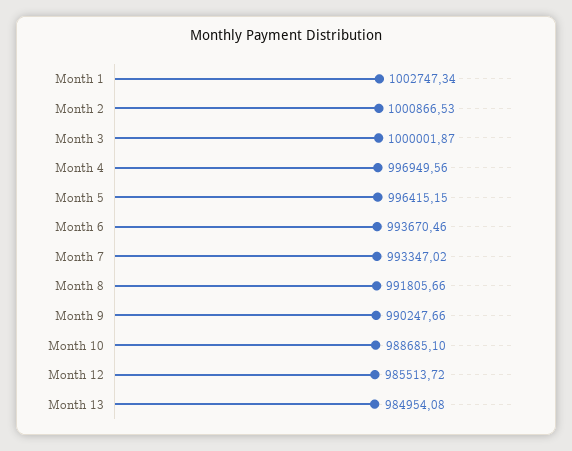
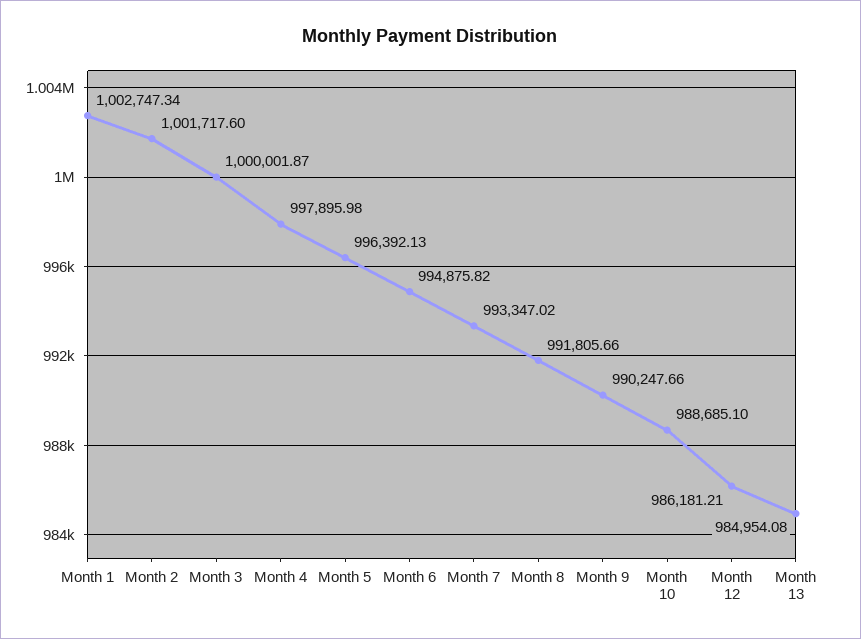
  {
    "Month 1": 1002747.34,
-   "Month 2": 1000866.53,
+   "Month 2": 1001717.6,
    "Month 3": 1000001.87,
-   "Month 4": 996949.56,
+   "Month 4": 997895.98,
-   "Month 5": 996415.15,
+   "Month 5": 996392.13,
-   "Month 6": 993670.46,
+   "Month 6": 994875.82,
    "Month 7": 993347.02,
    "Month 8": 991805.66,
    "Month 9": 990247.66,
    "Month 10": 988685.1,
-   "Month 12": 985513.72,
+   "Month 12": 986181.21,
    "Month 13": 984954.08
  }

